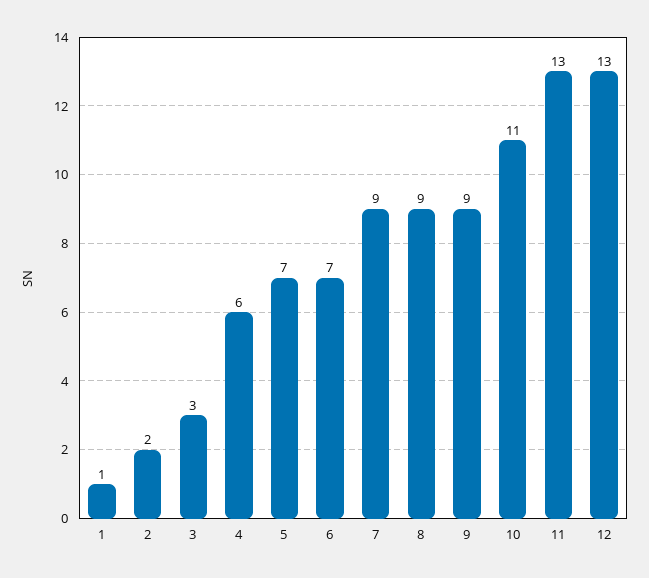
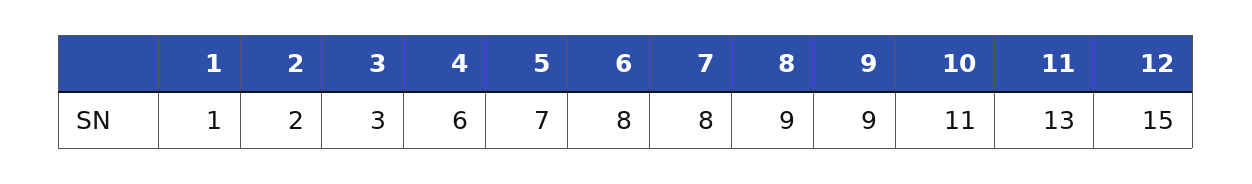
  {
    "1": 1,
    "2": 2,
    "3": 3,
    "4": 6,
    "5": 7,
-   "6": 7,
+   "6": 8,
-   "7": 9,
+   "7": 8,
    "8": 9,
    "9": 9,
    "10": 11,
    "11": 13,
-   "12": 13
+   "12": 15
  }

